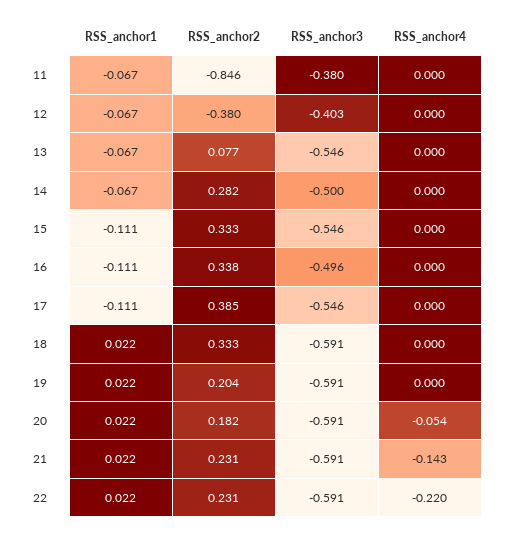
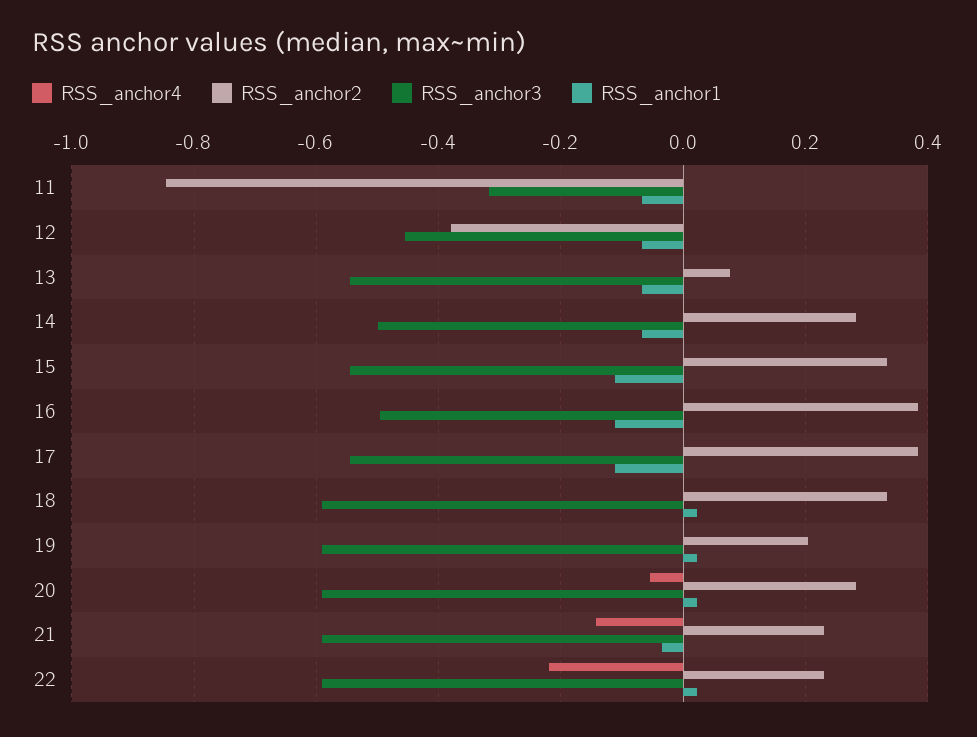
  {
    "RSS_anchor1": {
      "11": -0.067,
      "12": -0.067,
      "13": -0.067,
      "14": -0.067,
      "15": -0.111,
      "16": -0.111,
      "17": -0.111,
      "18": 0.022,
      "19": 0.022,
      "20": 0.022,
-     "21": 0.022,
+     "21": -0.04,
      "22": 0.022
    },
    "RSS_anchor2": {
      "11": -0.846,
      "12": -0.38,
      "13": 0.077,
      "14": 0.282,
      "15": 0.333,
-     "16": 0.338,
+     "16": 0.38,
      "17": 0.385,
      "18": 0.333,
      "19": 0.204,
-     "20": 0.182,
+     "20": 0.28,
      "21": 0.231,
      "22": 0.231
    },
    "RSS_anchor3": {
-     "11": -0.38,
+     "11": -0.32,
-     "12": -0.403,
+     "12": -0.46,
      "13": -0.546,
      "14": -0.5,
      "15": -0.546,
      "16": -0.496,
      "17": -0.546,
      "18": -0.591,
      "19": -0.591,
      "20": -0.591,
      "21": -0.591,
      "22": -0.591
    },
    "RSS_anchor4": {
      "11": 0,
      "12": 0,
      "13": 0,
      "14": 0,
      "15": 0,
      "16": 0,
      "17": 0,
      "18": 0,
      "19": 0,
      "20": -0.054,
      "21": -0.143,
      "22": -0.22
    }
  }

